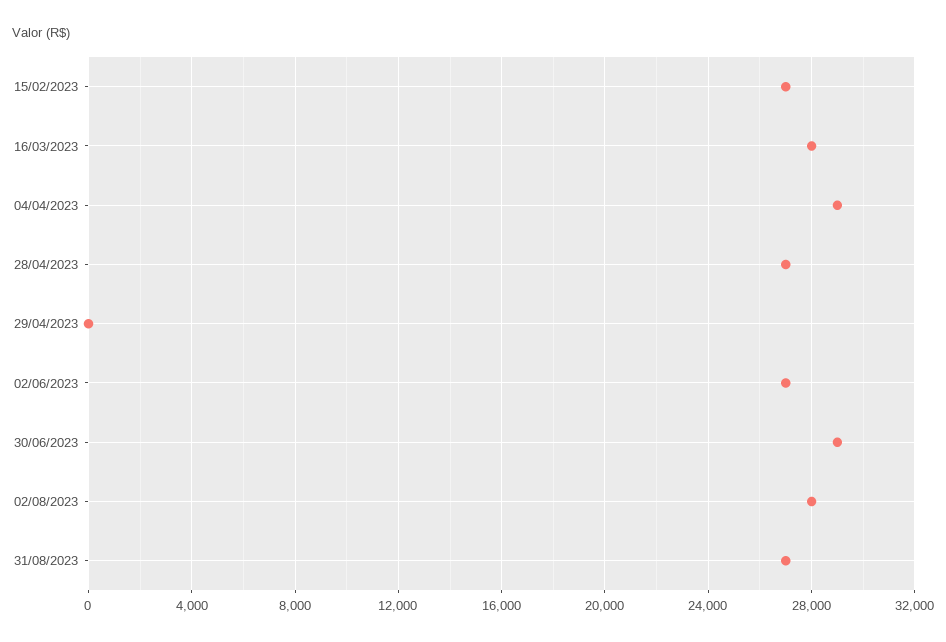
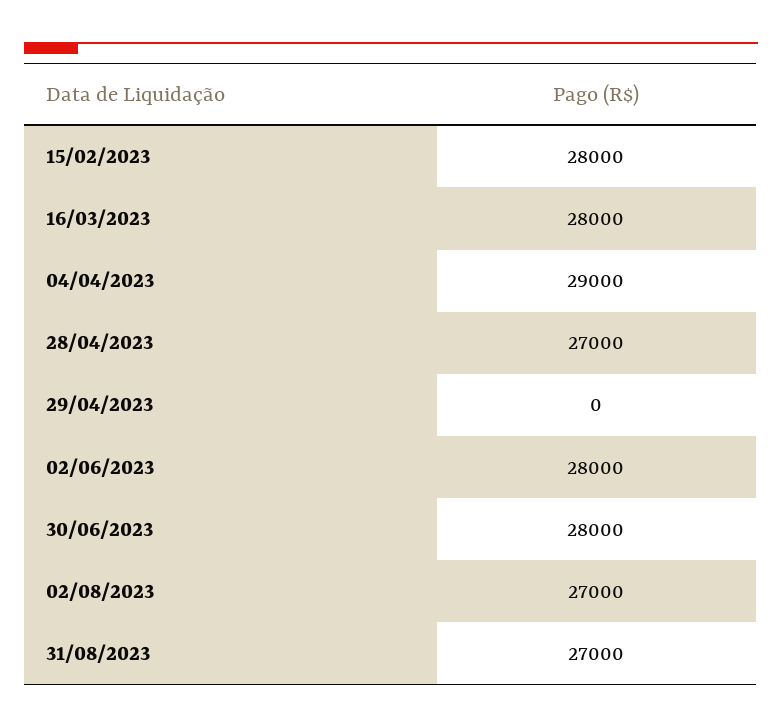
  {
-   "15/02/2023": 27000,
+   "15/02/2023": 28000,
    "16/03/2023": 28000,
    "04/04/2023": 29000,
    "28/04/2023": 27000,
    "29/04/2023": 0,
-   "02/06/2023": 27000,
+   "02/06/2023": 28000,
-   "30/06/2023": 29000,
+   "30/06/2023": 28000,
-   "02/08/2023": 28000,
+   "02/08/2023": 27000,
    "31/08/2023": 27000
  }

